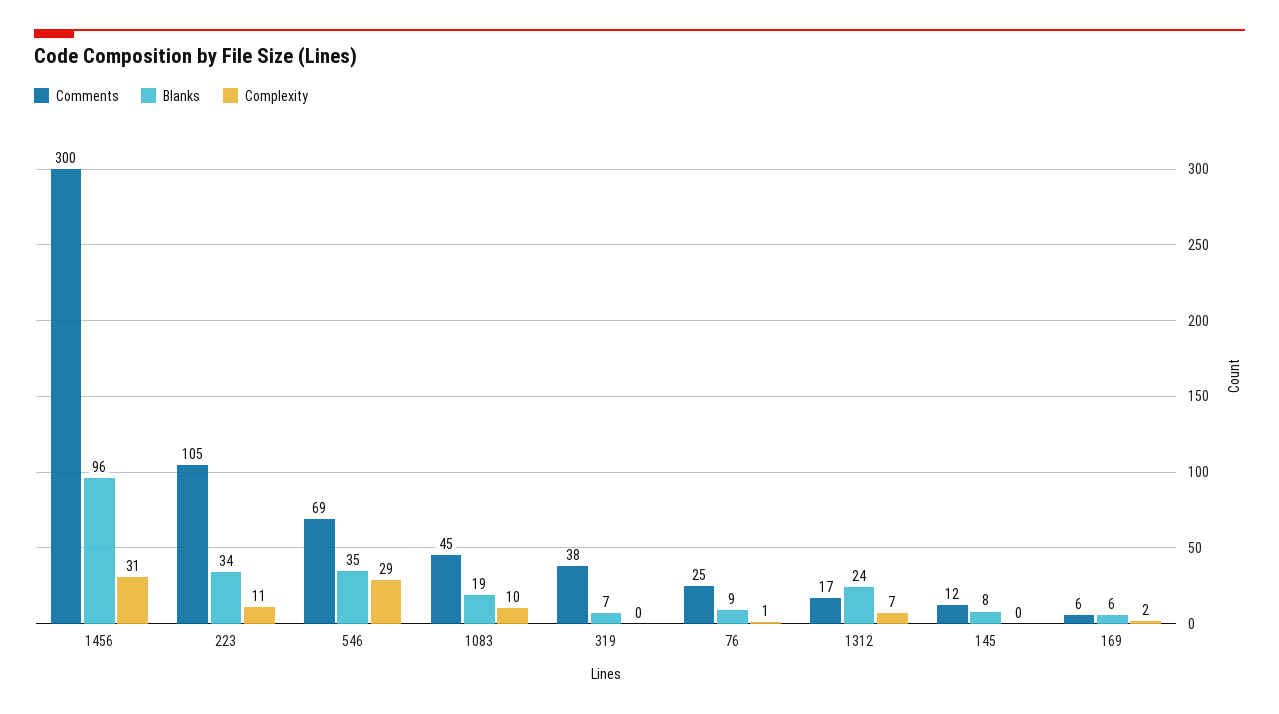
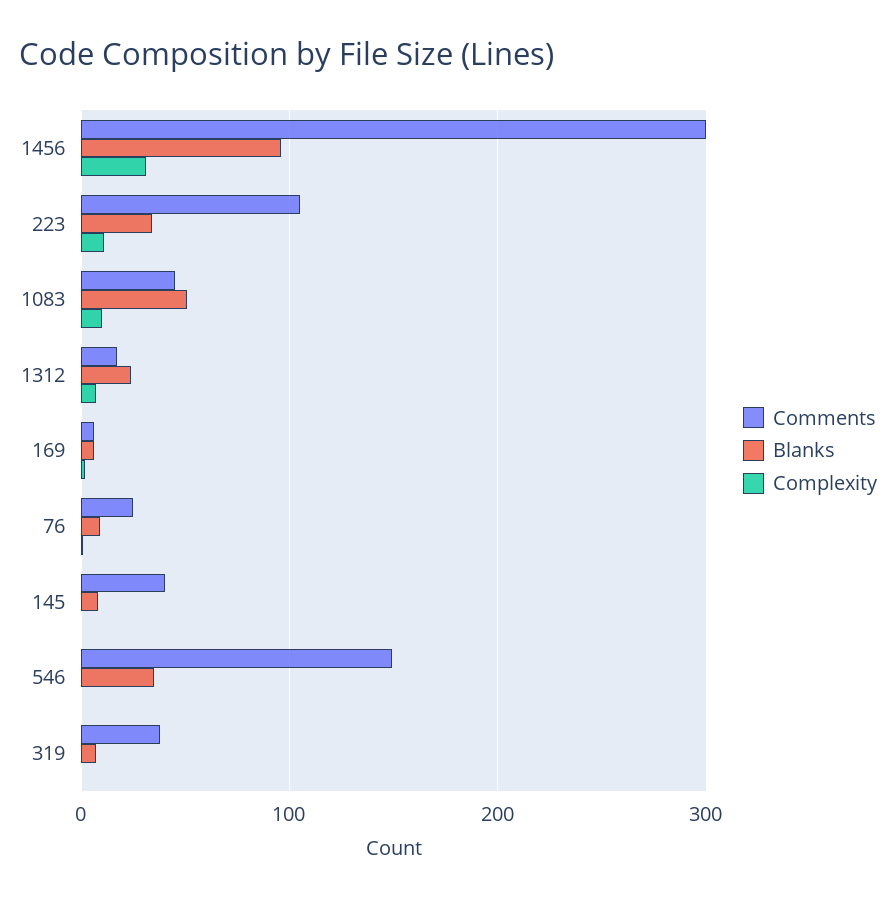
  {
    "Comments": {
      "1456": 300,
      "223": 105,
-     "546": 69,
+     "546": 150,
      "1083": 45,
      "319": 38,
      "76": 25,
      "1312": 17,
-     "145": 12,
+     "145": 40,
      "169": 6
    },
    "Blanks": {
      "1456": 96,
      "223": 34,
      "546": 35,
-     "1083": 19,
+     "1083": 50,
      "319": 7,
      "76": 9,
      "1312": 24,
      "145": 8,
      "169": 6
    },
    "Complexity": {
      "1456": 31,
      "223": 11,
-     "546": 29,
+     "546": 0,
      "1083": 10,
      "319": 0,
      "76": 1,
      "1312": 7,
      "145": 0,
      "169": 2
    }
  }

